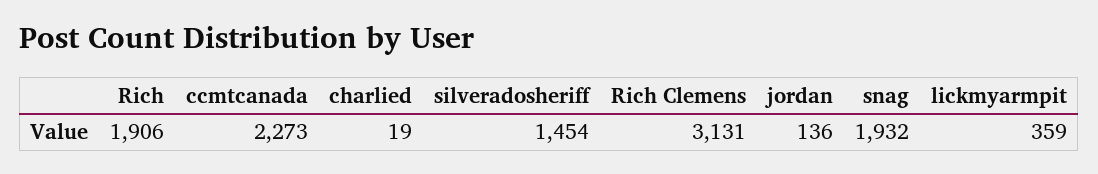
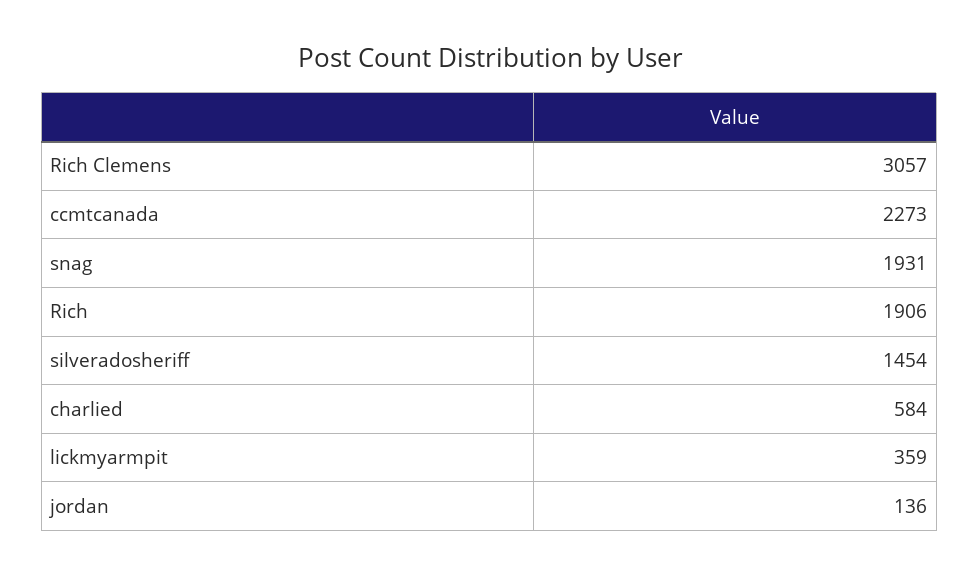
  {
    "Rich": 1906,
    "ccmtcanada": 2273,
-   "charlied": 19,
+   "charlied": 584,
    "silveradosheriff": 1454,
-   "Rich Clemens": 3131,
+   "Rich Clemens": 3057,
    "jordan": 136,
-   "snag": 1932,
+   "snag": 1931,
    "lickmyarmpit": 359
  }

